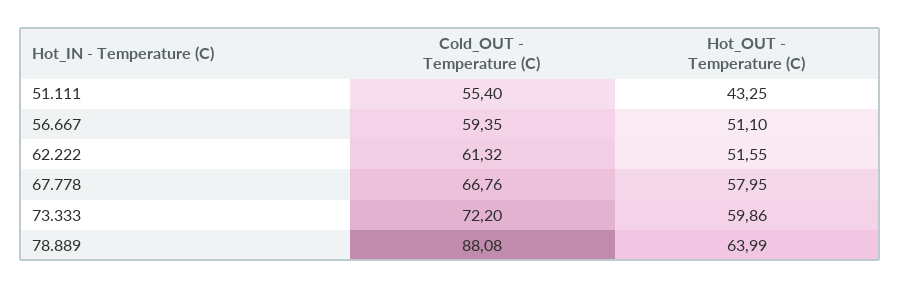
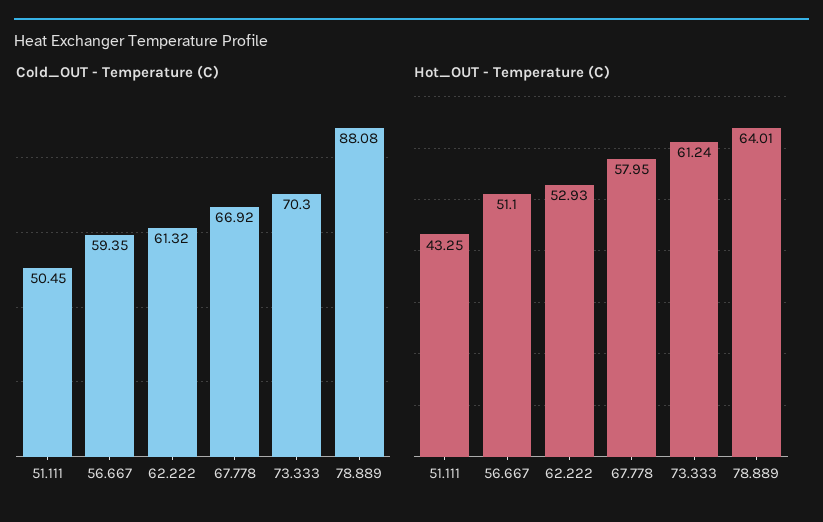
  {
    "Cold_OUT - Temperature (C)": {
-     "51.111": 55.4,
+     "51.111": 50.45,
      "56.667": 59.35,
      "62.222": 61.32,
-     "67.778": 66.76,
+     "67.778": 66.92,
-     "73.333": 72.2,
+     "73.333": 70.3,
      "78.889": 88.08
    },
    "Hot_OUT - Temperature (C)": {
      "51.111": 43.25,
      "56.667": 51.1,
-     "62.222": 51.55,
+     "62.222": 52.93,
      "67.778": 57.95,
-     "73.333": 59.86,
+     "73.333": 61.24,
-     "78.889": 63.99
+     "78.889": 64.01
    }
  }

